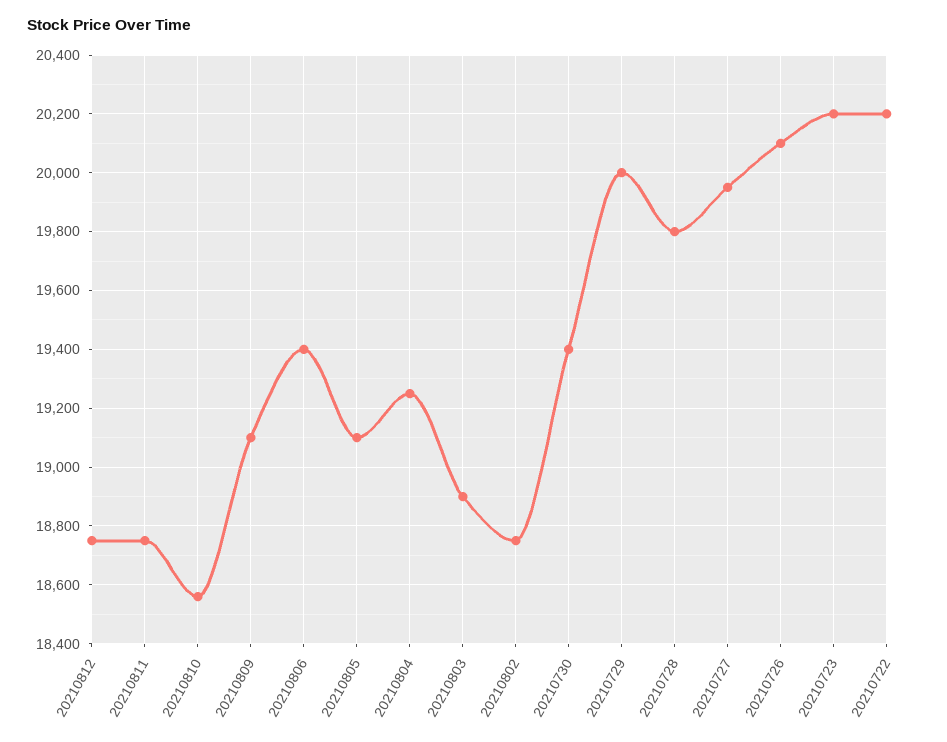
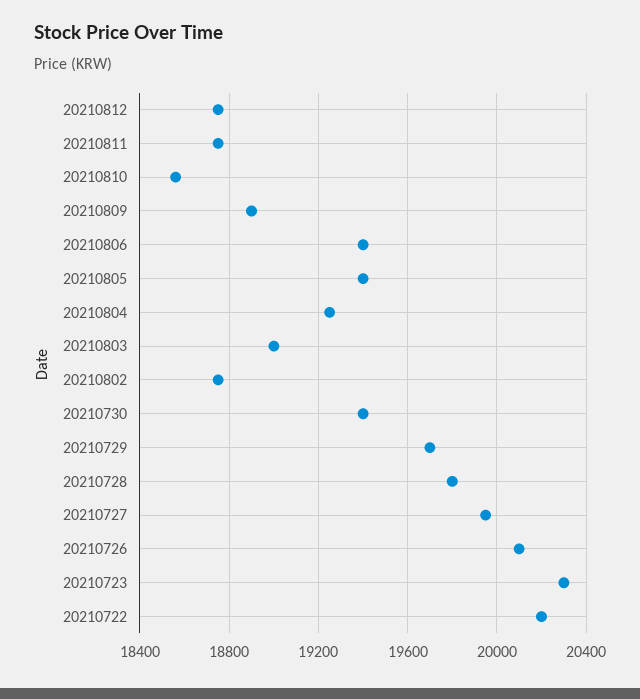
  {
    "20210812": 18750,
    "20210811": 18750,
    "20210810": 18550,
-   "20210809": 19100,
+   "20210809": 18900,
    "20210806": 19400,
-   "20210805": 19100,
+   "20210805": 19400,
    "20210804": 19250,
-   "20210803": 18900,
+   "20210803": 19000,
    "20210802": 18750,
    "20210730": 19400,
-   "20210729": 20000,
+   "20210729": 19700,
    "20210728": 19800,
    "20210727": 19950,
    "20210726": 20100,
-   "20210723": 20200,
+   "20210723": 20300,
    "20210722": 20200
  }

